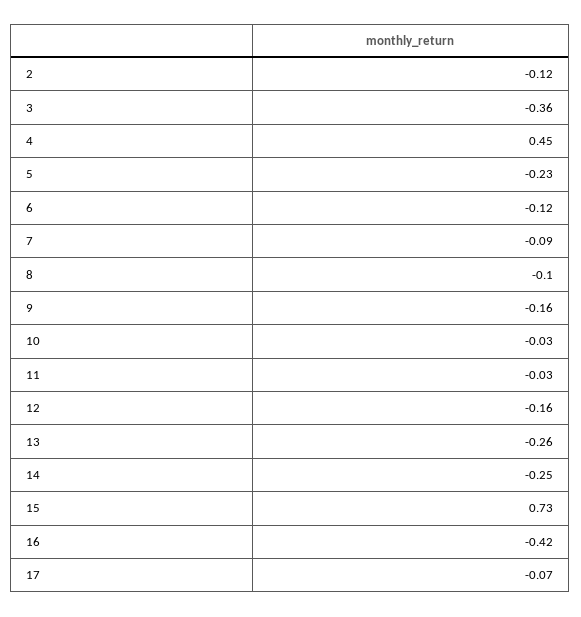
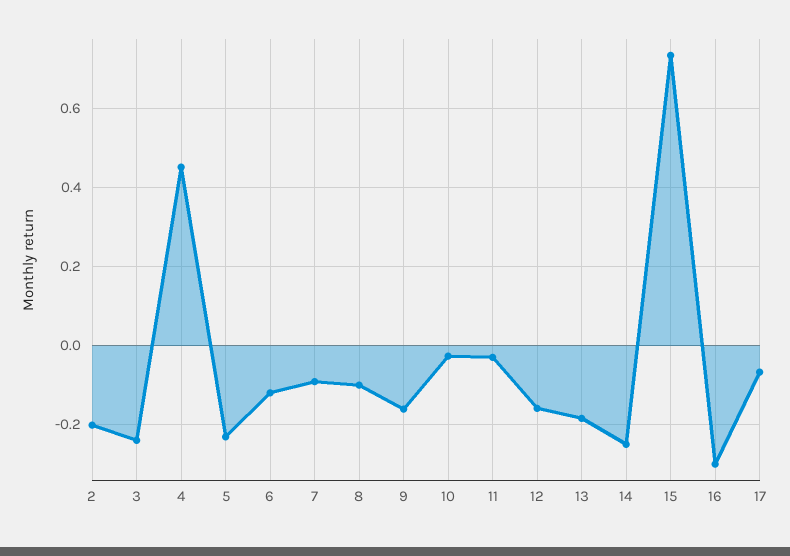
  {
-   "2": -0.12,
+   "2": -0.2,
-   "3": -0.36,
+   "3": -0.24,
    "4": 0.45,
    "5": -0.23,
    "6": -0.12,
    "7": -0.09,
    "8": -0.1,
    "9": -0.16,
    "10": -0.03,
    "11": -0.03,
    "12": -0.16,
-   "13": -0.26,
+   "13": -0.18,
    "14": -0.25,
    "15": 0.73,
-   "16": -0.42,
+   "16": -0.3,
    "17": -0.07
  }

